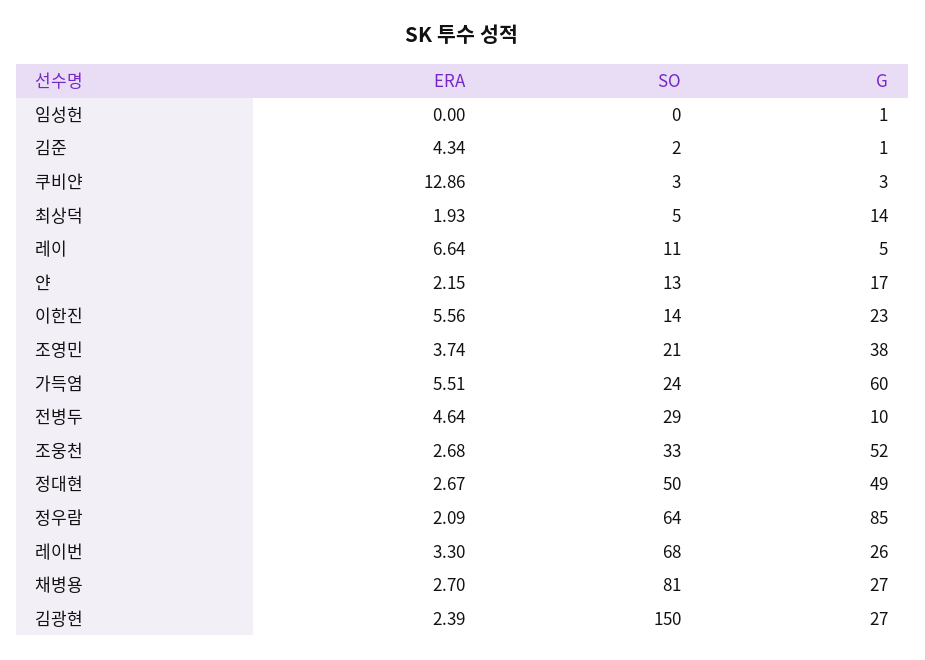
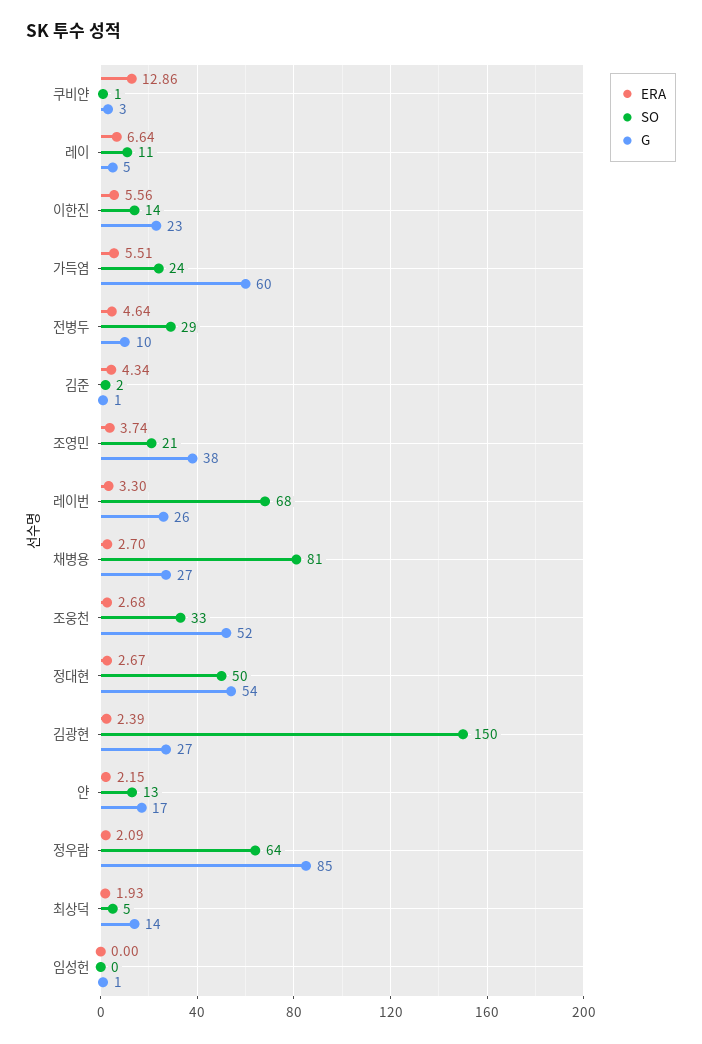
  {
    "ERA": {
      "임성헌": 0,
      "김준": 4.34,
      "쿠비얀": 12.86,
      "최상덕": 1.93,
      "레이": 6.64,
      "얀": 2.15,
      "이한진": 5.56,
      "조영민": 3.74,
      "가득염": 5.51,
      "전병두": 4.64,
      "조웅천": 2.68,
      "정대현": 2.67,
      "정우람": 2.09,
      "레이번": 3.3,
      "채병용": 2.7,
      "김광현": 2.39
    },
    "SO": {
      "임성헌": 0,
      "김준": 2,
-     "쿠비얀": 3,
+     "쿠비얀": 1,
      "최상덕": 5,
      "레이": 11,
      "얀": 13,
      "이한진": 14,
      "조영민": 21,
      "가득염": 24,
      "전병두": 29,
      "조웅천": 33,
      "정대현": 50,
      "정우람": 64,
      "레이번": 68,
      "채병용": 81,
      "김광현": 150
    },
    "G": {
      "임성헌": 1,
      "김준": 1,
      "쿠비얀": 3,
      "최상덕": 14,
      "레이": 5,
      "얀": 17,
      "이한진": 23,
      "조영민": 38,
      "가득염": 60,
      "전병두": 10,
      "조웅천": 52,
-     "정대현": 49,
+     "정대현": 54,
      "정우람": 85,
      "레이번": 26,
      "채병용": 27,
      "김광현": 27
    }
  }

